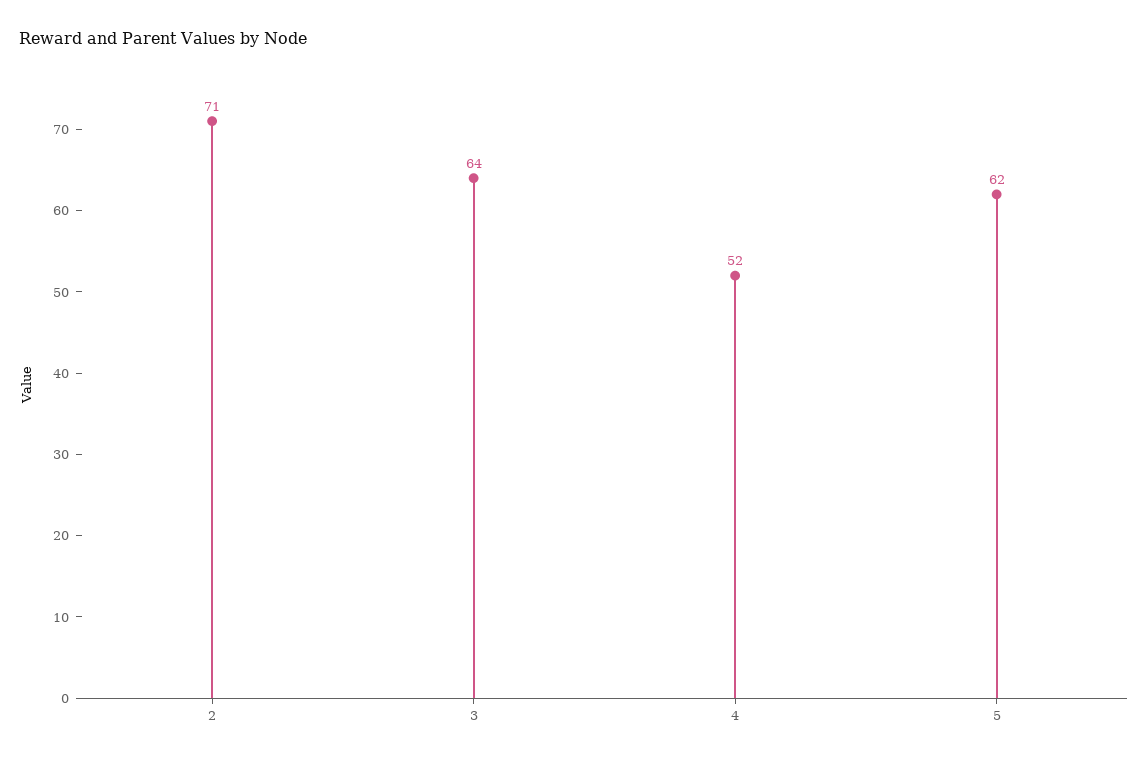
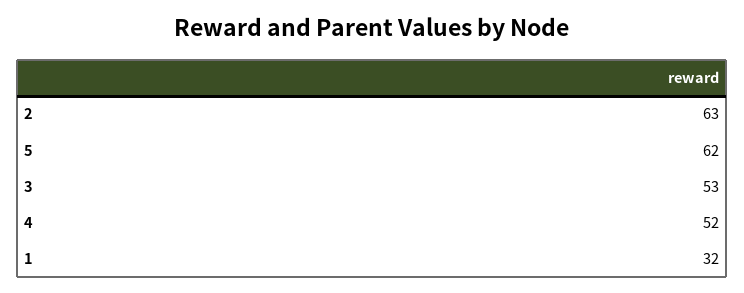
  {
-   "2": 71,
+   "2": 63,
-   "3": 64,
+   "3": 53,
    "4": 52,
-   "5": 62
+   "5": 62,
+   "1": 32
  }

